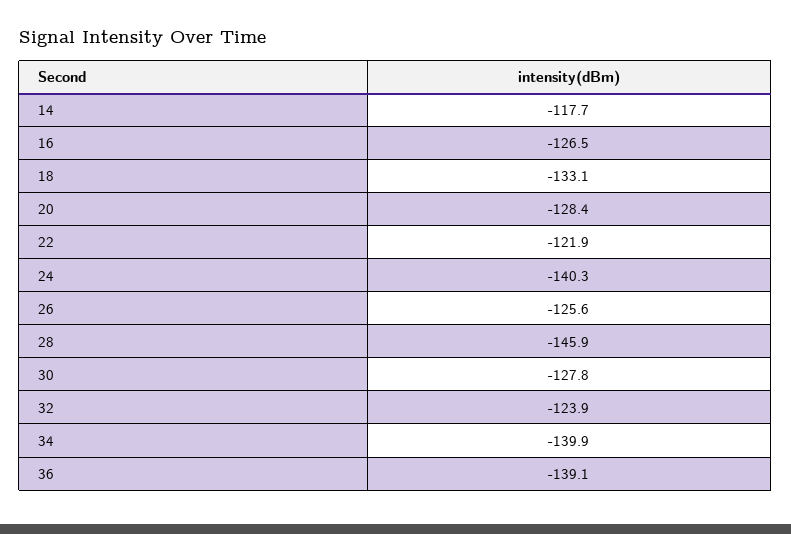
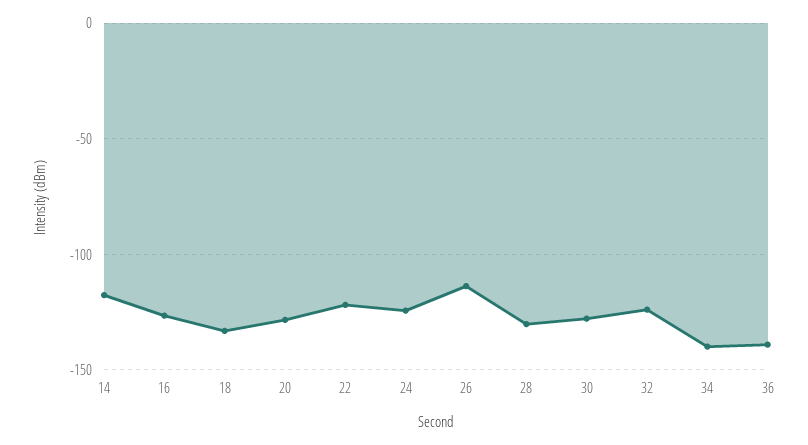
  {
    "14": -117.7,
    "16": -126.5,
    "18": -133.1,
    "20": -128.4,
    "22": -121.9,
-   "24": -140.3,
+   "24": -125,
-   "26": -125.6,
+   "26": -115,
-   "28": -145.9,
+   "28": -130,
    "30": -127.8,
    "32": -123.9,
    "34": -139.9,
    "36": -139.1
  }

